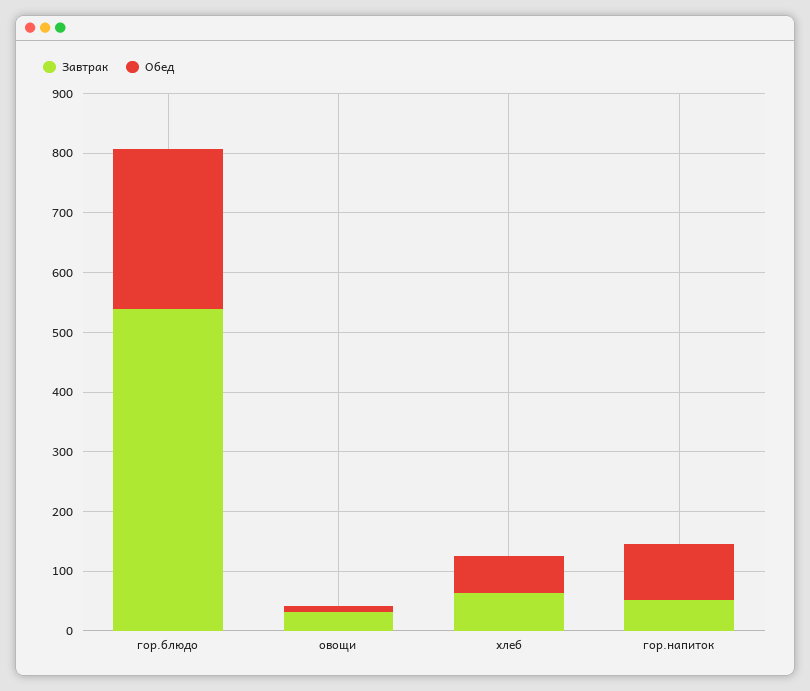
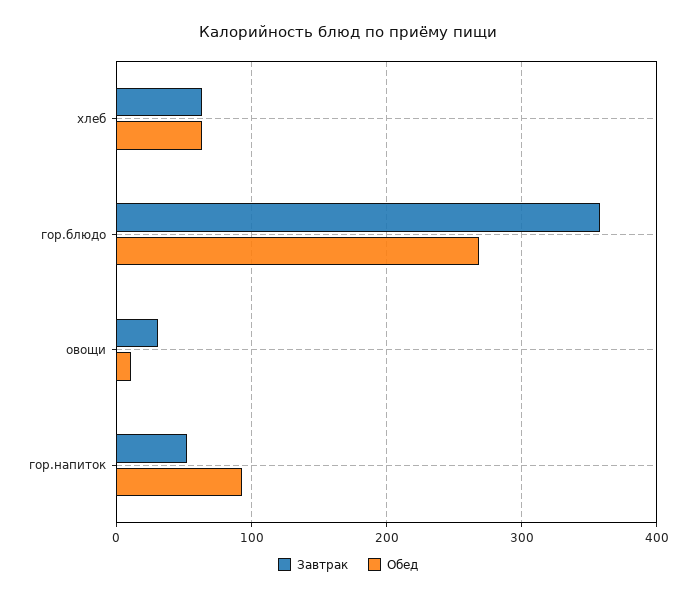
  {
    "Завтрак": {
-     "гор.блюдо": 540,
+     "гор.блюдо": 360,
      "овощи": 30,
      "хлеб": 60,
      "гор.напиток": 50
    },
    "Обед": {
      "гор.блюдо": 270,
      "овощи": 10,
      "хлеб": 60,
      "гор.напиток": 90
    }
  }

